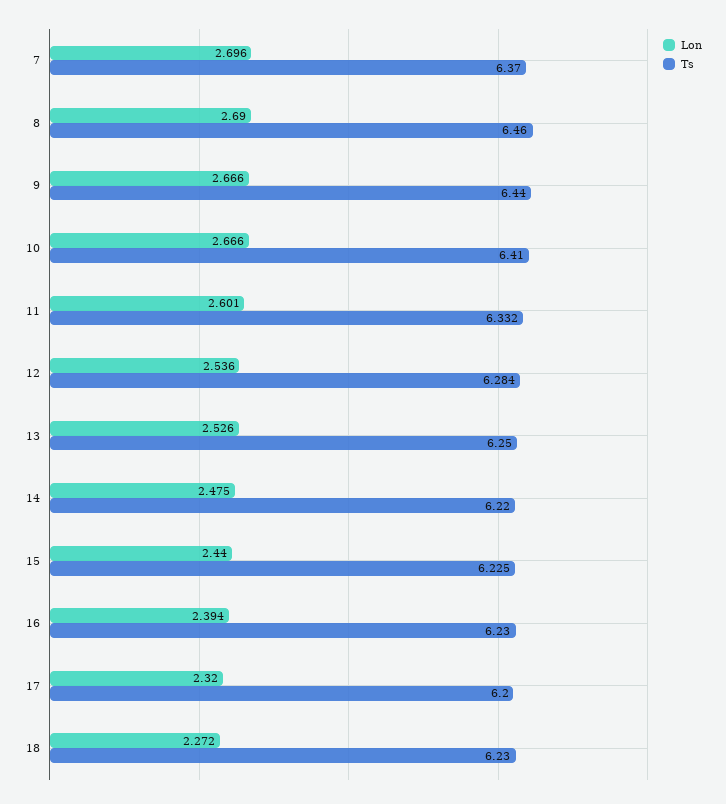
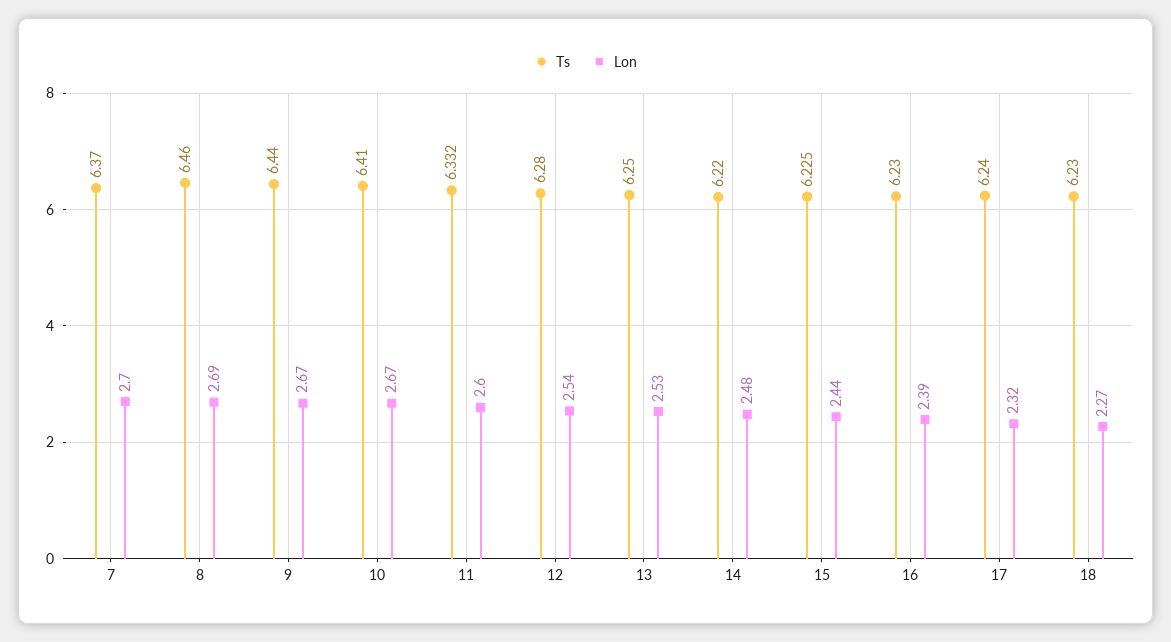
  {
    "Lon": {
      "7": 2.696,
      "8": 2.69,
      "9": 2.666,
      "10": 2.666,
      "11": 2.601,
      "12": 2.536,
      "13": 2.526,
      "14": 2.475,
      "15": 2.44,
      "16": 2.394,
      "17": 2.32,
      "18": 2.272
    },
    "Ts": {
      "7": 6.37,
      "8": 6.46,
      "9": 6.44,
      "10": 6.41,
      "11": 6.332,
-     "12": 6.284,
+     "12": 6.28,
      "13": 6.25,
      "14": 6.22,
      "15": 6.225,
      "16": 6.23,
-     "17": 6.2,
+     "17": 6.24,
      "18": 6.23
    }
  }

